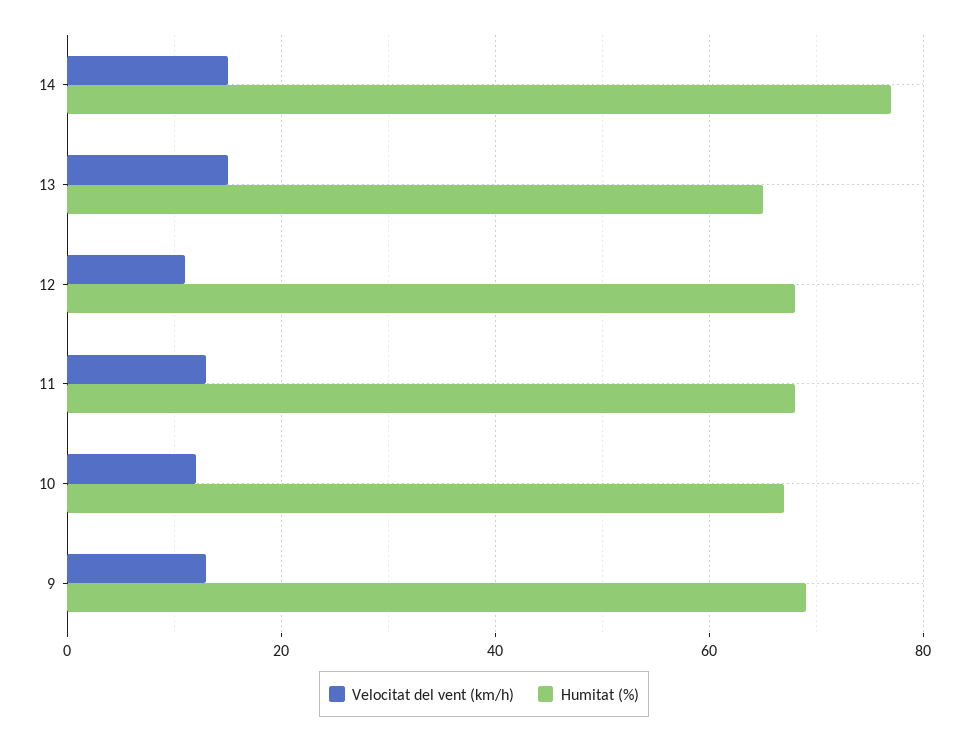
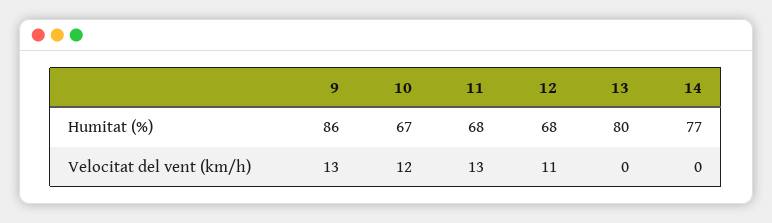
  {
    "Velocitat del vent (km/h)": {
-     "14": 15,
+     "14": 0,
-     "13": 15,
+     "13": 0,
      "12": 11,
      "11": 13,
      "10": 12,
      "9": 13
    },
    "Humitat (%)": {
      "14": 77,
-     "13": 65,
+     "13": 80,
      "12": 68,
      "11": 68,
      "10": 67,
-     "9": 70
+     "9": 86
    }
  }

